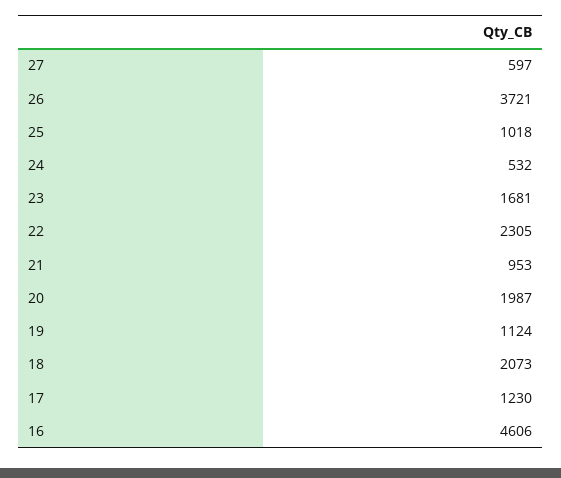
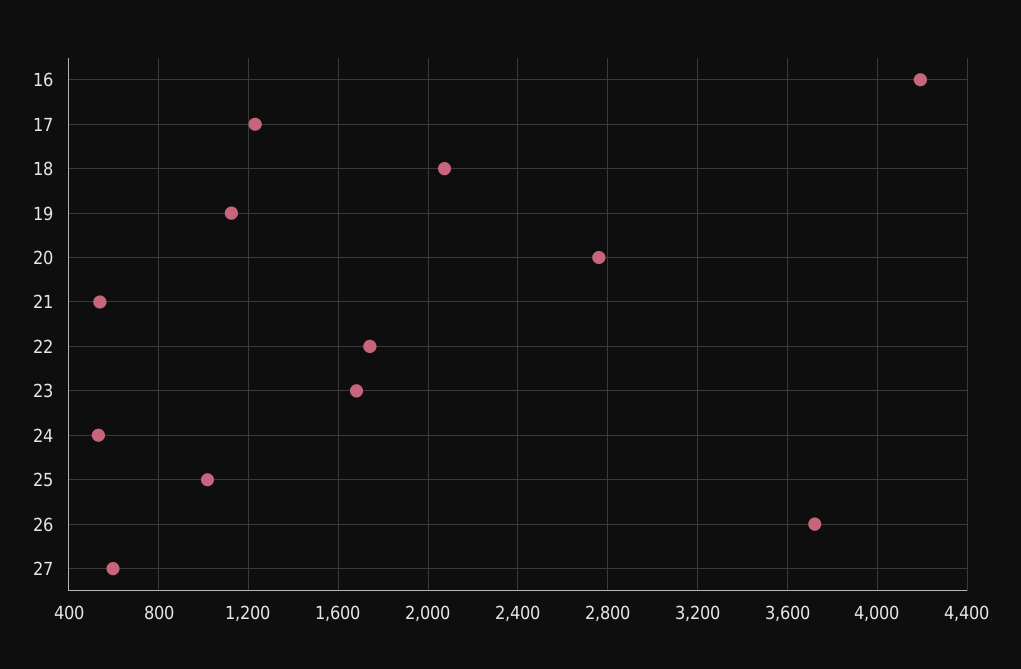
  {
    "27": 597,
    "26": 3721,
    "25": 1018,
    "24": 532,
    "23": 1681,
-   "22": 2305,
+   "22": 1750,
-   "21": 953,
+   "21": 550,
-   "20": 1987,
+   "20": 2750,
    "19": 1124,
    "18": 2073,
    "17": 1230,
-   "16": 4606
+   "16": 4200
  }

